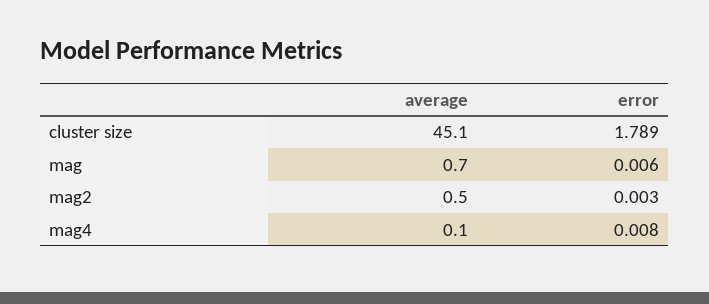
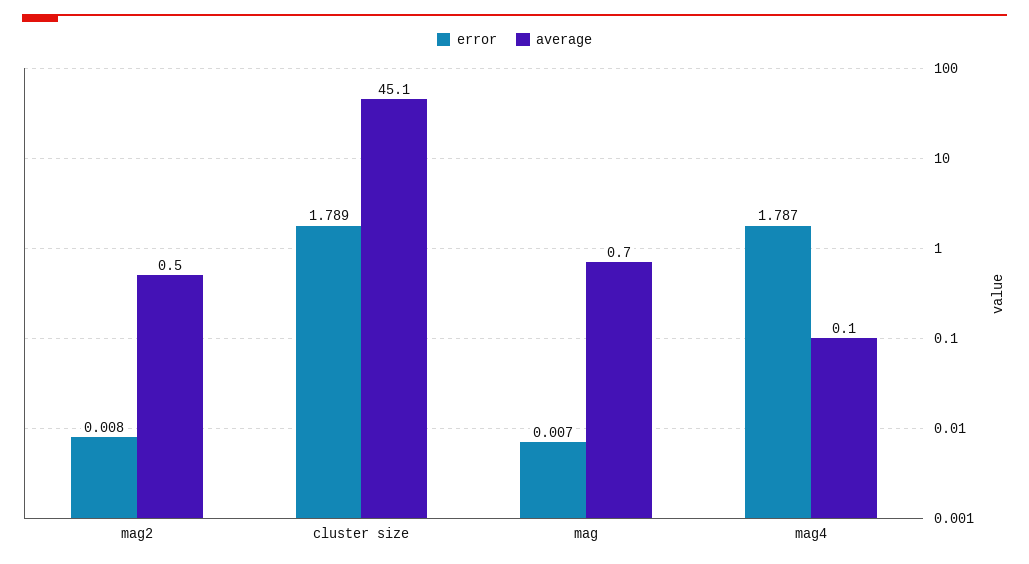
  {
    "average": {
      "cluster size": 45.1,
      "mag": 0.7,
      "mag2": 0.5,
      "mag4": 0.1
    },
    "error": {
      "cluster size": 1.789,
-     "mag": 0.006,
+     "mag": 0.007,
-     "mag2": 0.003,
+     "mag2": 0.008,
-     "mag4": 0.008
+     "mag4": 1.787
    }
  }

